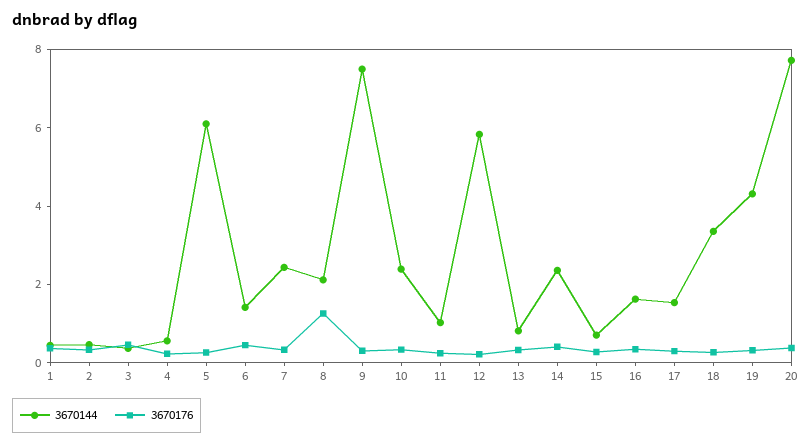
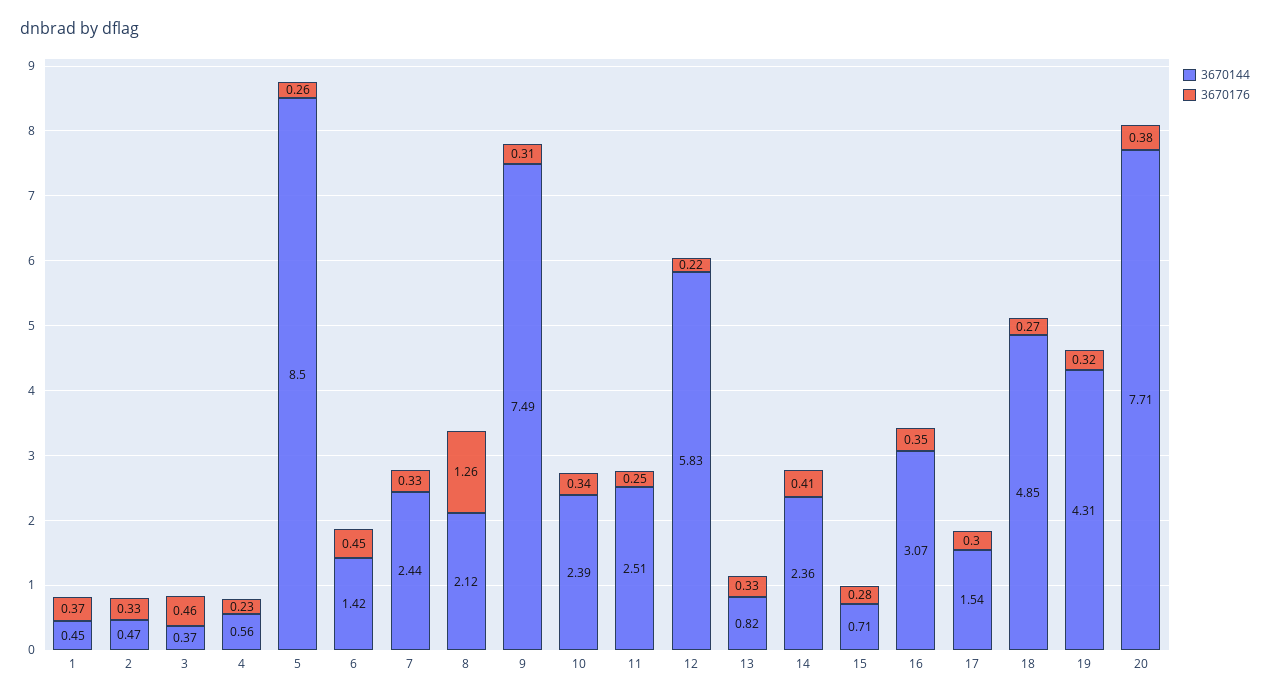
  {
    "3670144": {
      "1": 0.45,
      "2": 0.47,
      "3": 0.37,
      "4": 0.56,
-     "5": 6,
+     "5": 8.5,
      "6": 1.42,
      "7": 2.44,
      "8": 2.12,
      "9": 7.49,
      "10": 2.39,
-     "11": 1,
+     "11": 2.51,
      "12": 5.83,
      "13": 0.82,
      "14": 2.36,
      "15": 0.71,
-     "16": 1.5,
+     "16": 3.07,
      "17": 1.54,
-     "18": 3.5,
+     "18": 4.85,
      "19": 4.31,
      "20": 7.71
    },
    "3670176": {
      "1": 0.37,
      "2": 0.33,
      "3": 0.46,
      "4": 0.23,
      "5": 0.26,
      "6": 0.45,
      "7": 0.33,
      "8": 1.26,
      "9": 0.31,
      "10": 0.34,
      "11": 0.25,
      "12": 0.22,
      "13": 0.33,
      "14": 0.41,
      "15": 0.28,
      "16": 0.35,
      "17": 0.3,
      "18": 0.27,
      "19": 0.32,
      "20": 0.38
    }
  }

